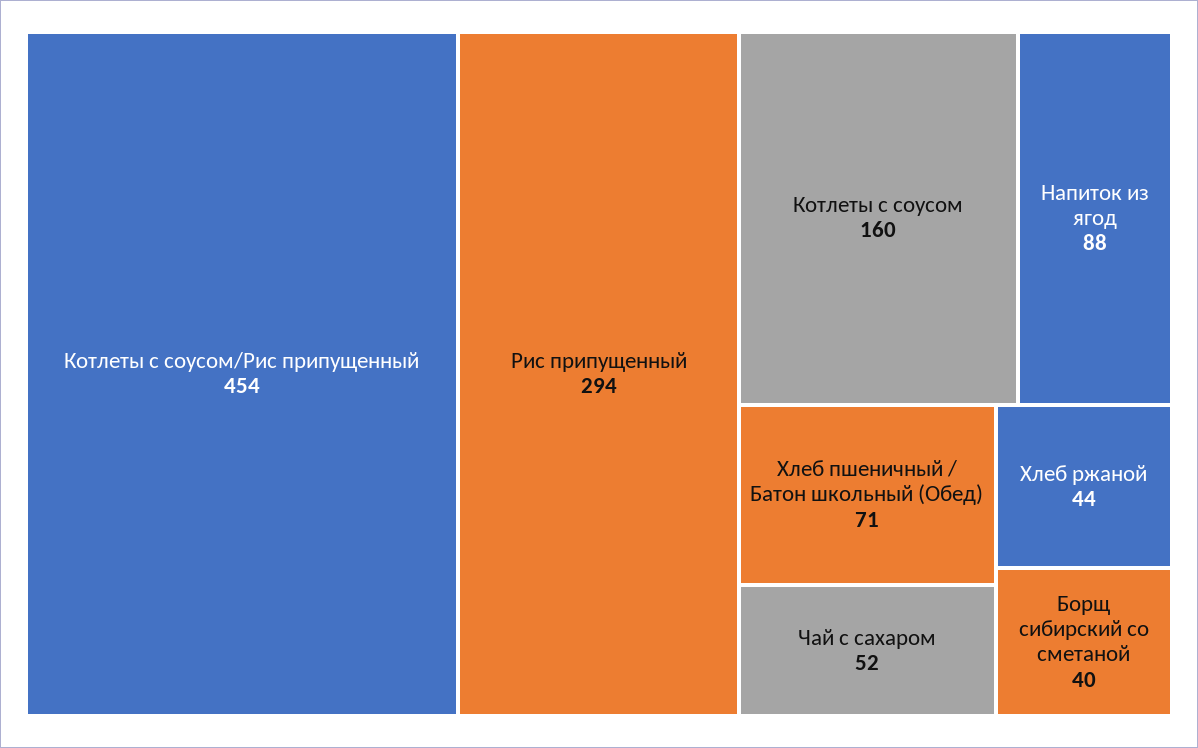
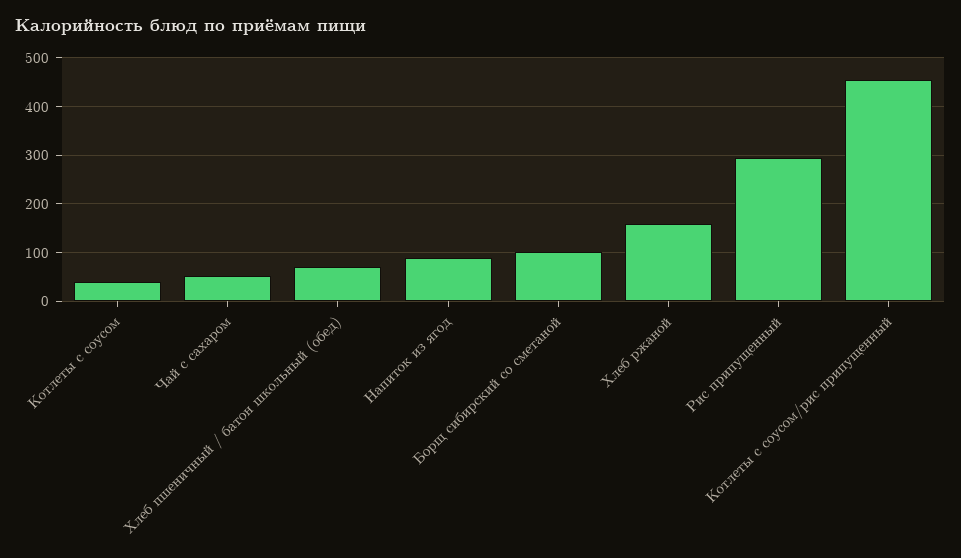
  {
    "Котлеты с соусом/Рис припущенный": 454,
    "Рис припущенный": 294,
-   "Котлеты с соусом": 160,
+   "Котлеты с соусом": 40,
    "Напиток из ягод": 88,
    "Хлеб пшеничный / Батон школьный (Обед)": 71,
    "Чай с сахаром": 52,
-   "Хлеб ржаной": 44,
+   "Хлеб ржаной": 160,
-   "Борщ сибирский со сметаной": 40
+   "Борщ сибирский со сметаной": 100
  }

